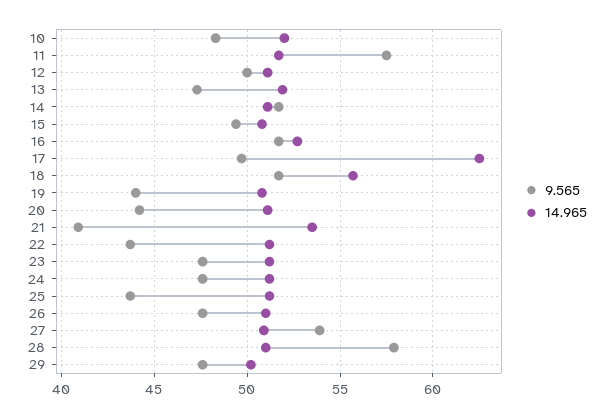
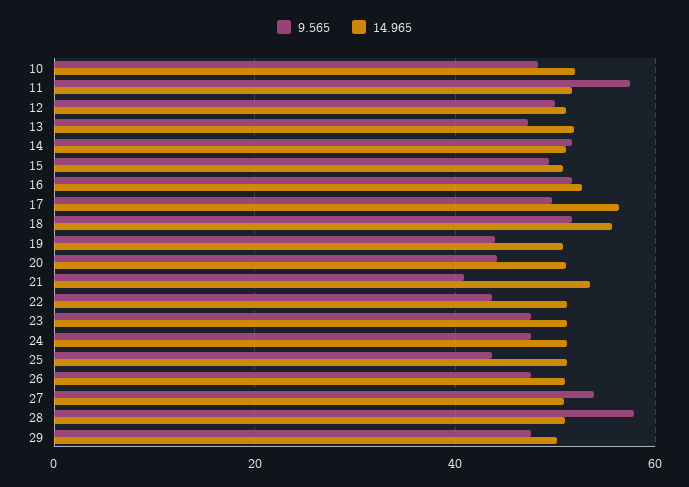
  {
    "9.565": {
      "10": 48.5,
      "11": 57.5,
      "12": 50,
      "13": 47.5,
      "14": 51.5,
      "15": 49.5,
      "16": 51.5,
      "17": 49.5,
      "18": 51.5,
      "19": 44,
      "20": 44,
      "21": 41,
      "22": 43.5,
      "23": 47.5,
      "24": 47.5,
      "25": 43.5,
      "26": 47.5,
      "27": 54,
      "28": 58,
      "29": 47.5
    },
    "14.965": {
      "10": 52,
      "11": 51.5,
      "12": 51,
      "13": 52,
      "14": 51,
      "15": 51,
      "16": 52.5,
-     "17": 62.5,
+     "17": 56,
      "18": 55.5,
      "19": 51,
      "20": 51,
      "21": 53.5,
      "22": 51,
      "23": 51,
      "24": 51,
      "25": 51,
      "26": 51,
      "27": 51,
      "28": 51,
      "29": 50
    }
  }

